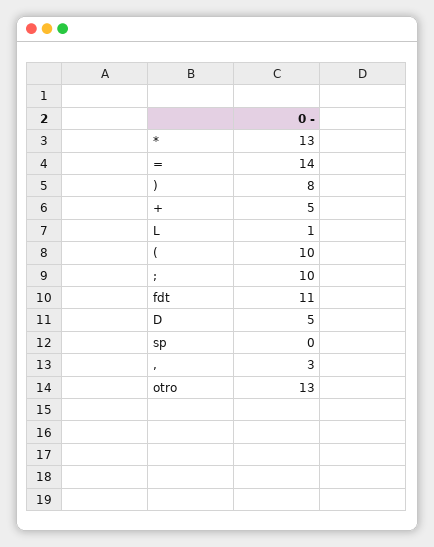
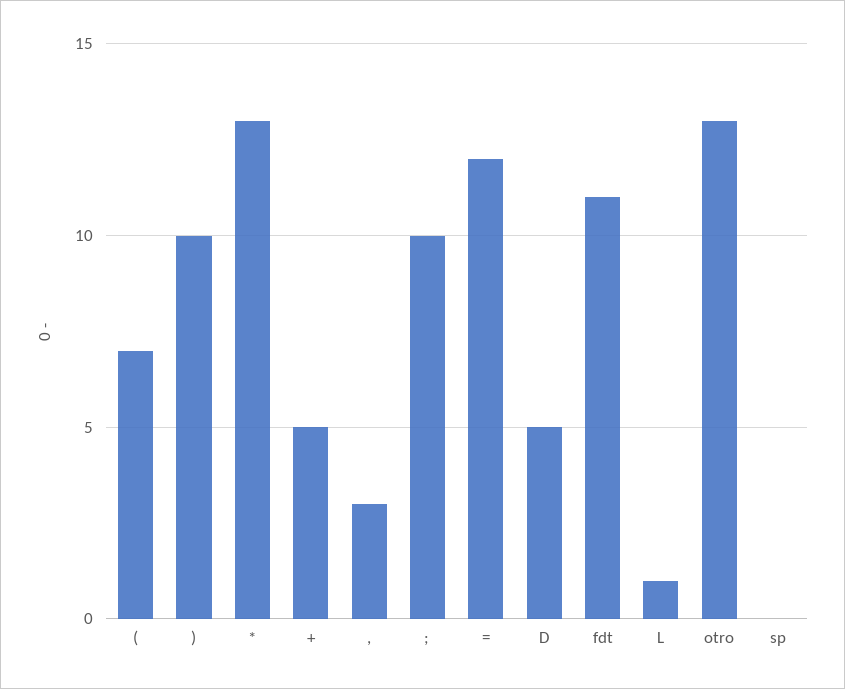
  {
    "*": 13,
-   "=": 14,
+   "=": 12,
-   ")": 8,
+   ")": 10,
    "+": 5,
    "L": 1,
-   "(": 10,
+   "(": 7,
    ";": 10,
    "fdt": 11,
    "D": 5,
    "sp": 0,
    ",": 3,
    "otro": 13
  }

